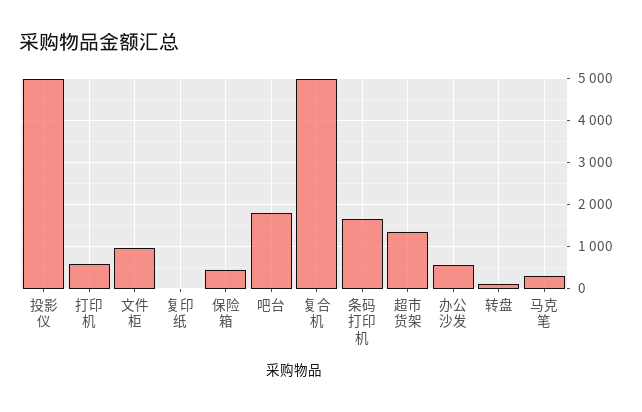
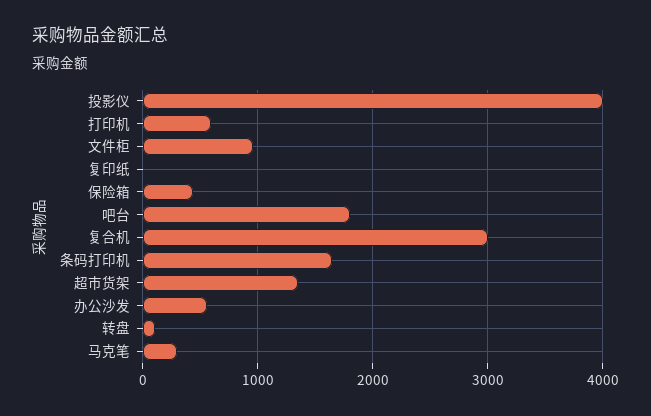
  {
-   "投影仪": 5000,
+   "投影仪": 4000,
    "打印机": 600,
    "文件柜": 1000,
    "复印纸": 0,
    "保险箱": 400,
    "吧台": 1800,
-   "复合机": 5000,
+   "复合机": 3000,
    "条码打印机": 1700,
    "超市货架": 1400,
    "办公沙发": 600,
    "转盘": 100,
    "马克笔": 300
  }

